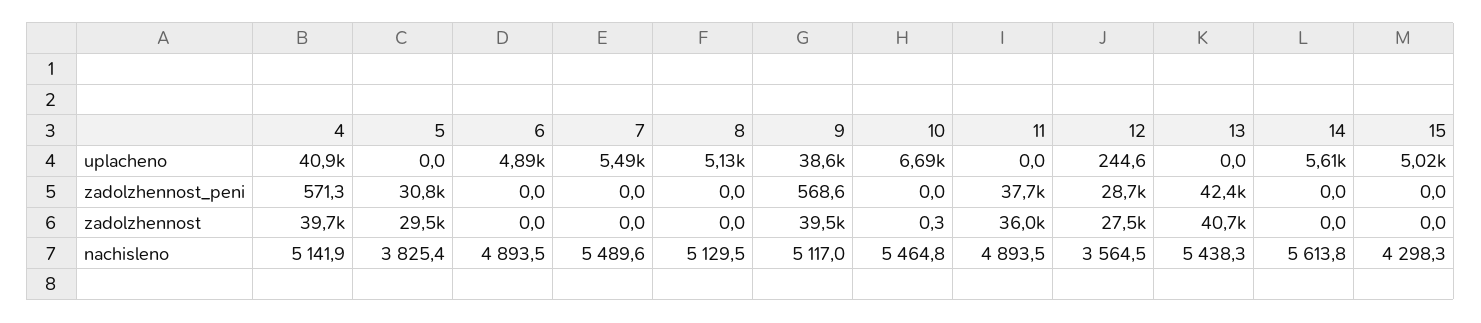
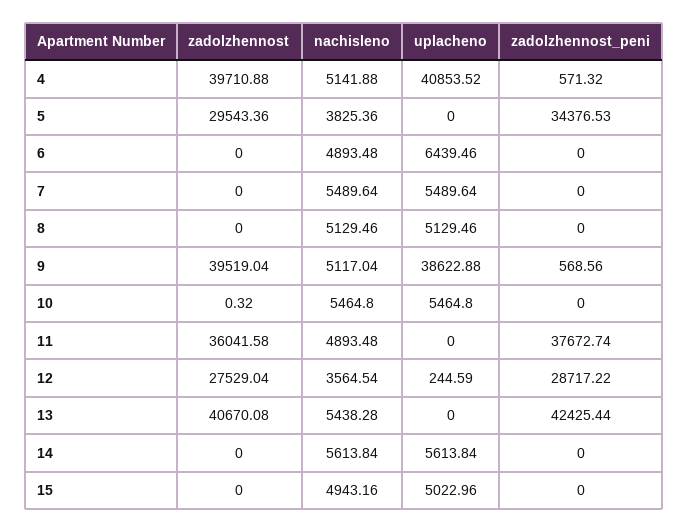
  {
    "4": {
      "uplacheno": 40853.52,
      "zadolzhennost_peni": 571.32,
      "zadolzhennost": 39710.88,
      "nachisleno": 5141.88
    },
    "5": {
      "uplacheno": 0,
-     "zadolzhennost_peni": 30800,
+     "zadolzhennost_peni": 34376.53,
      "zadolzhennost": 29543.36,
      "nachisleno": 3825.36
    },
    "6": {
-     "uplacheno": 4890,
+     "uplacheno": 6439.46,
      "zadolzhennost_peni": 0,
      "zadolzhennost": 0,
      "nachisleno": 4893.48
    },
    "7": {
      "uplacheno": 5489.64,
      "zadolzhennost_peni": 0,
      "zadolzhennost": 0,
      "nachisleno": 5489.64
    },
    "8": {
      "uplacheno": 5129.46,
      "zadolzhennost_peni": 0,
      "zadolzhennost": 0,
      "nachisleno": 5129.46
    },
    "9": {
      "uplacheno": 38622.88,
      "zadolzhennost_peni": 568.56,
      "zadolzhennost": 39519.04,
      "nachisleno": 5117.04
    },
    "10": {
-     "uplacheno": 6690,
+     "uplacheno": 5464.8,
      "zadolzhennost_peni": 0,
      "zadolzhennost": 0.32,
      "nachisleno": 5464.8
    },
    "11": {
      "uplacheno": 0,
      "zadolzhennost_peni": 37672.74,
      "zadolzhennost": 36041.58,
      "nachisleno": 4893.48
    },
    "12": {
      "uplacheno": 244.59,
      "zadolzhennost_peni": 28717.22,
      "zadolzhennost": 27529.04,
      "nachisleno": 3564.54
    },
    "13": {
      "uplacheno": 0,
      "zadolzhennost_peni": 42425.44,
      "zadolzhennost": 40670.08,
      "nachisleno": 5438.28
    },
    "14": {
      "uplacheno": 5613.84,
      "zadolzhennost_peni": 0,
      "zadolzhennost": 0,
      "nachisleno": 5613.84
    },
    "15": {
      "uplacheno": 5022.96,
      "zadolzhennost_peni": 0,
      "zadolzhennost": 0,
-     "nachisleno": 4298.3
+     "nachisleno": 4943.16
    }
  }

